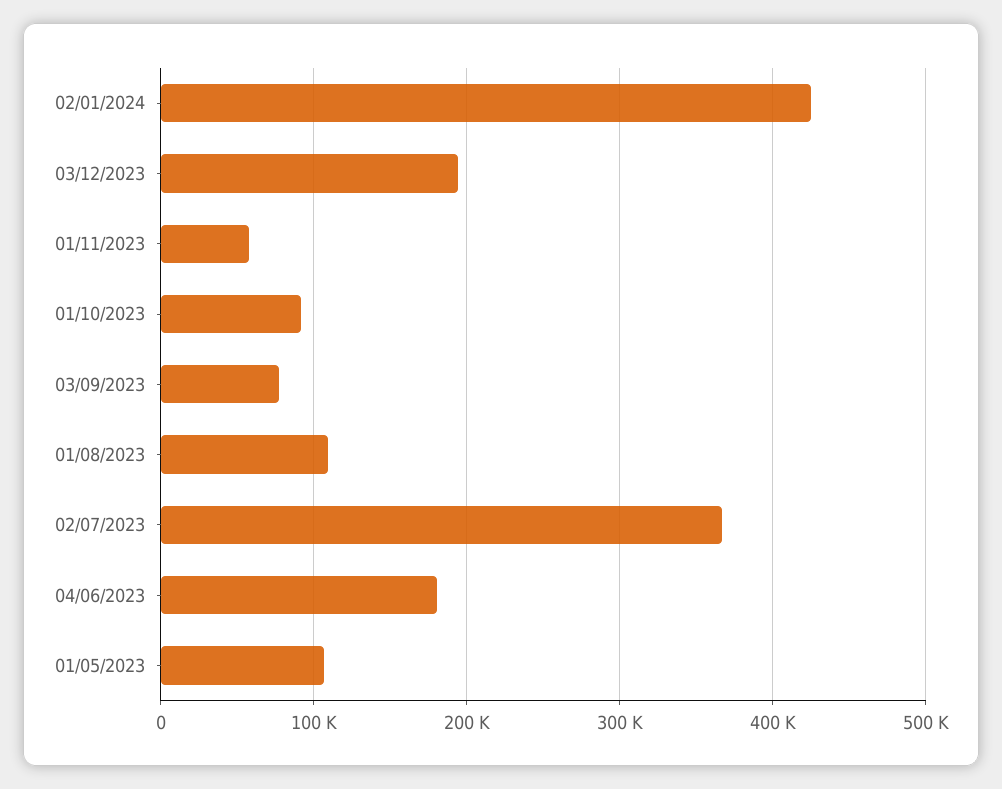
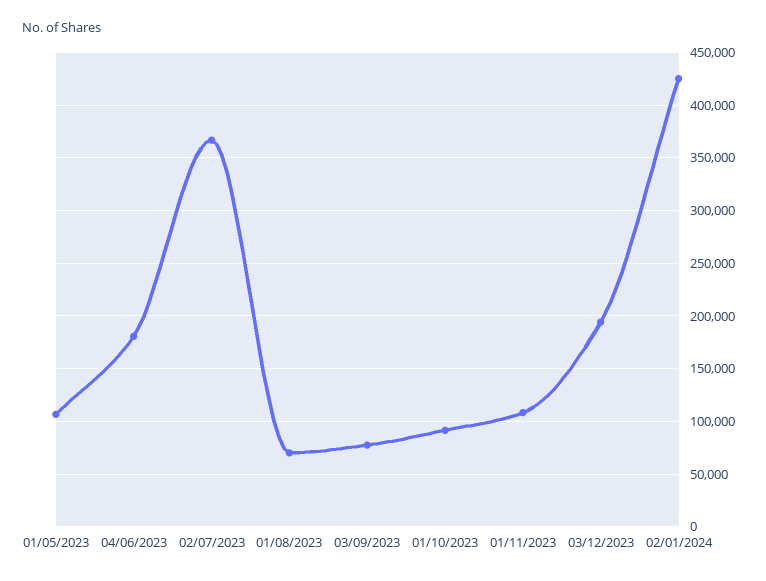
  {
    "02/01/2024": 430000,
    "03/12/2023": 190000,
-   "01/11/2023": 60000,
+   "01/11/2023": 110000,
    "01/10/2023": 90000,
    "03/09/2023": 80000,
-   "01/08/2023": 110000,
+   "01/08/2023": 70000,
    "02/07/2023": 370000,
    "04/06/2023": 180000,
    "01/05/2023": 110000
  }

